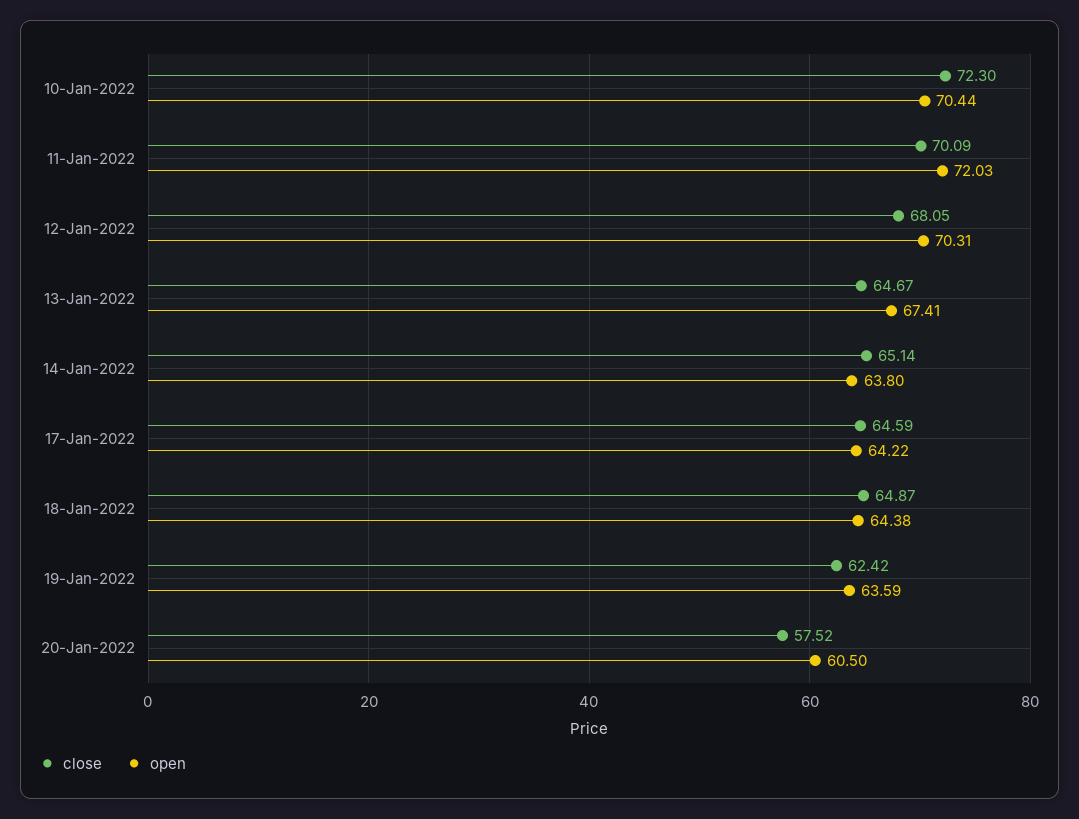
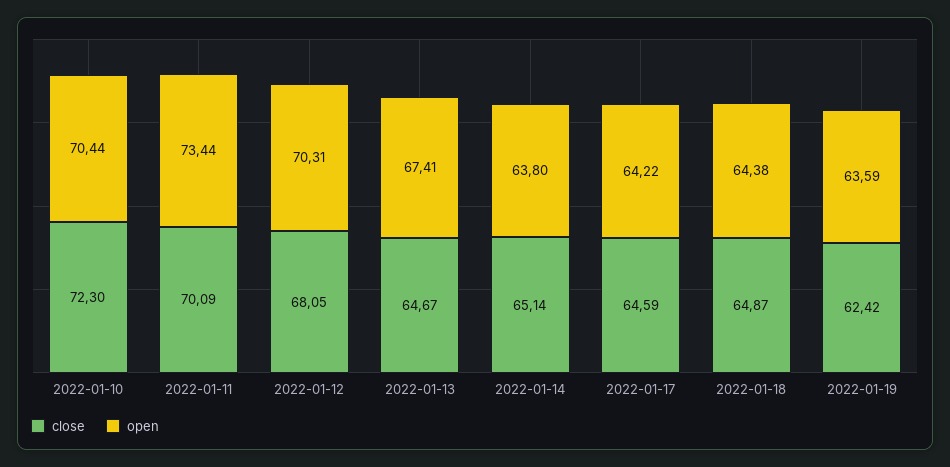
  {
    "close": {
      "10-Jan-2022": 72.3,
      "11-Jan-2022": 70.09,
      "12-Jan-2022": 68.05,
      "13-Jan-2022": 64.67,
      "14-Jan-2022": 65.14,
      "17-Jan-2022": 64.59,
      "18-Jan-2022": 64.87,
-     "19-Jan-2022": 62.42,
+     "19-Jan-2022": 62.42
-     "20-Jan-2022": 57.52
    },
    "open": {
      "10-Jan-2022": 70.44,
-     "11-Jan-2022": 72.03,
+     "11-Jan-2022": 73.44,
      "12-Jan-2022": 70.31,
      "13-Jan-2022": 67.41,
      "14-Jan-2022": 63.8,
      "17-Jan-2022": 64.22,
      "18-Jan-2022": 64.38,
-     "19-Jan-2022": 63.59,
+     "19-Jan-2022": 63.59
-     "20-Jan-2022": 60.5
    }
  }

